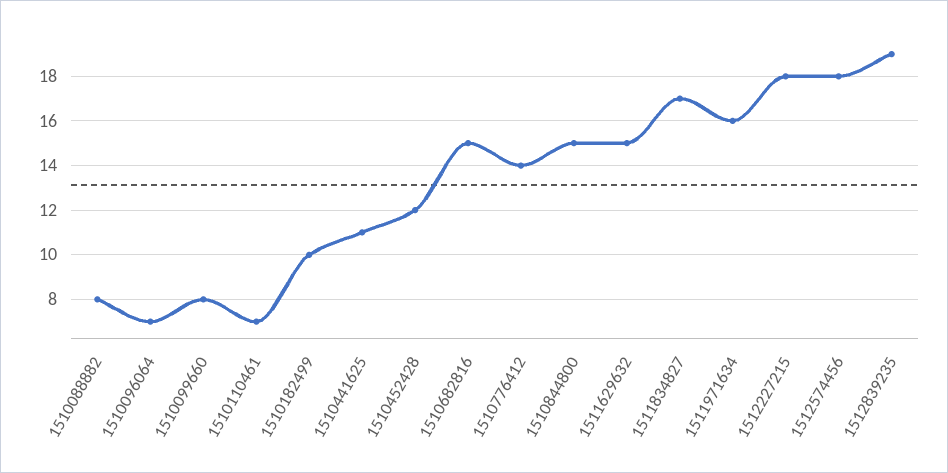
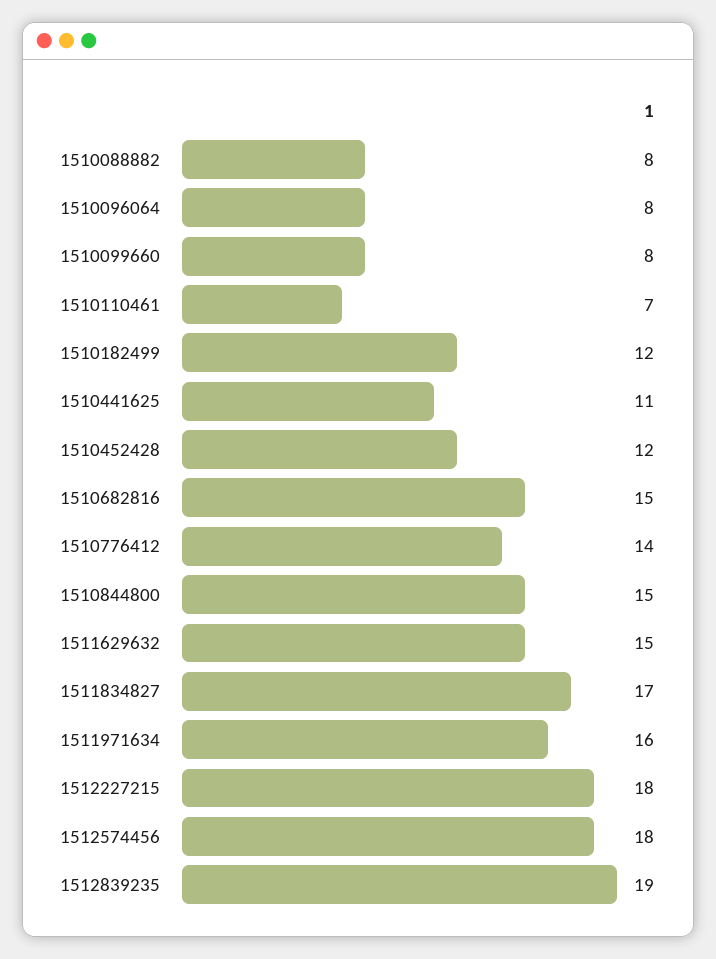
  {
    "1510088882": 8,
-   "1510096064": 7,
+   "1510096064": 8,
    "1510099660": 8,
    "1510110461": 7,
-   "1510182499": 10,
+   "1510182499": 12,
    "1510441625": 11,
    "1510452428": 12,
    "1510682816": 15,
    "1510776412": 14,
    "1510844800": 15,
    "1511629632": 15,
    "1511834827": 17,
    "1511971634": 16,
    "1512227215": 18,
    "1512574456": 18,
    "1512839235": 19
  }

